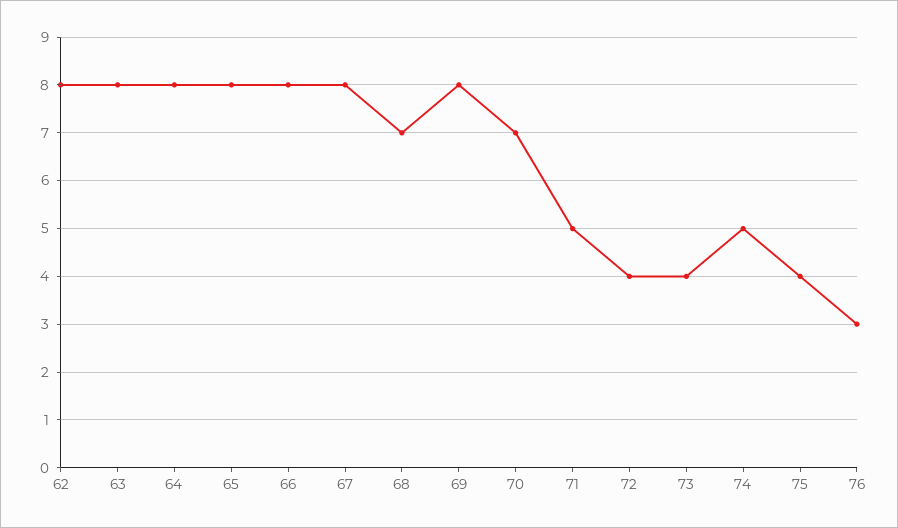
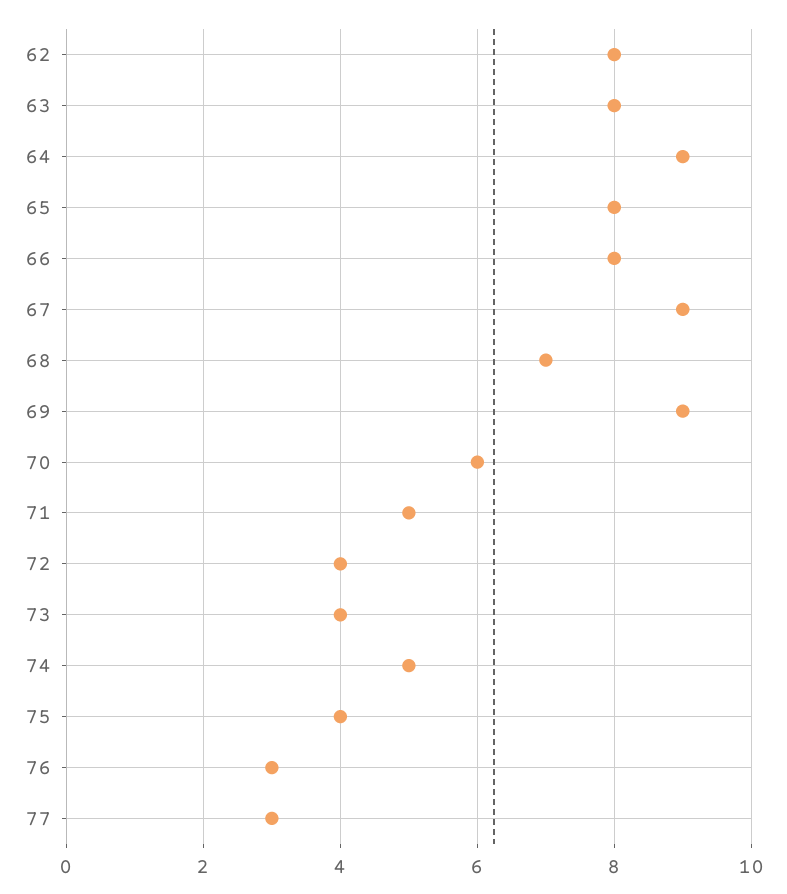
  {
    "62": 8,
    "63": 8,
-   "64": 8,
+   "64": 9,
    "65": 8,
    "66": 8,
-   "67": 8,
+   "67": 9,
    "68": 7,
-   "69": 8,
+   "69": 9,
-   "70": 7,
+   "70": 6,
    "71": 5,
    "72": 4,
    "73": 4,
    "74": 5,
    "75": 4,
-   "76": 3
+   "76": 3,
+   "77": 3
  }

